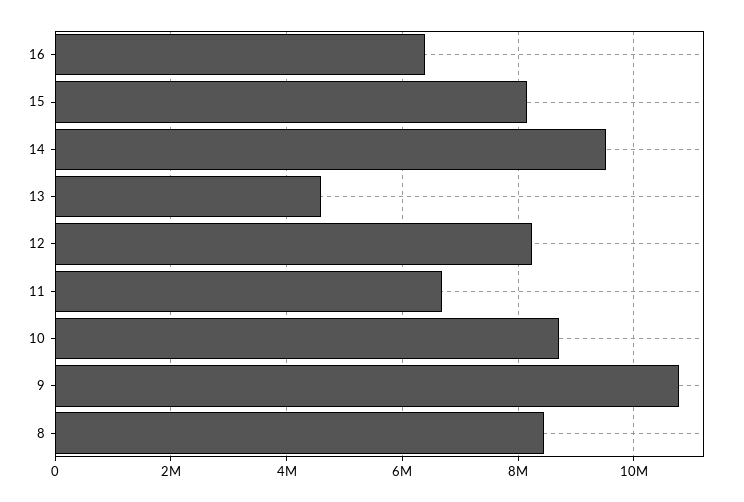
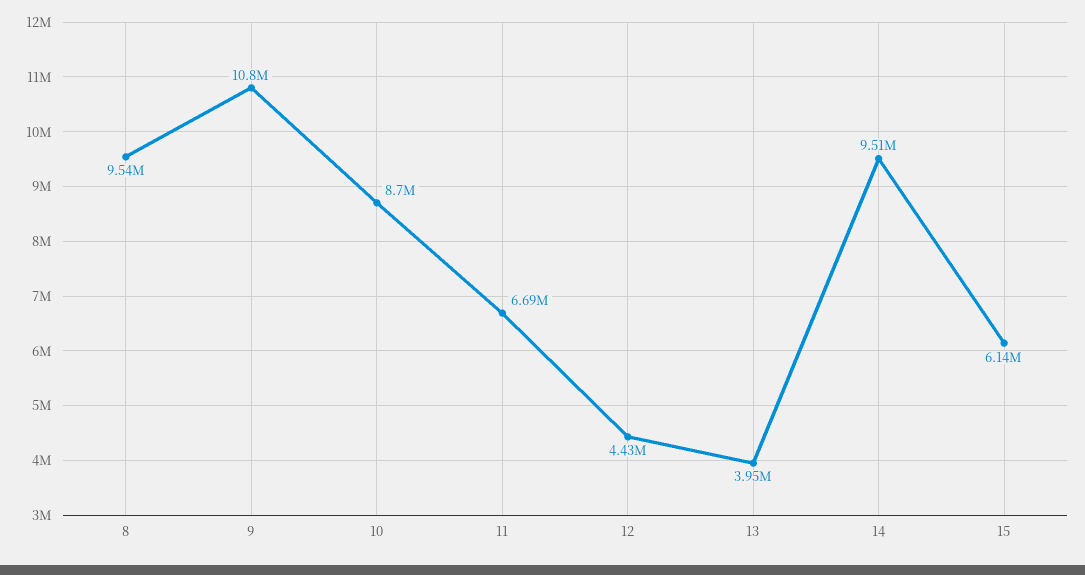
  {
-   "16": 6400000,
-   "15": 8200000,
+   "15": 6140000,
    "14": 9510000,
-   "13": 4600000,
+   "13": 3950000,
-   "12": 8200000,
+   "12": 4430000,
    "11": 6690000,
    "10": 8700000,
    "9": 10800000,
-   "8": 8400000
+   "8": 9540000
  }

